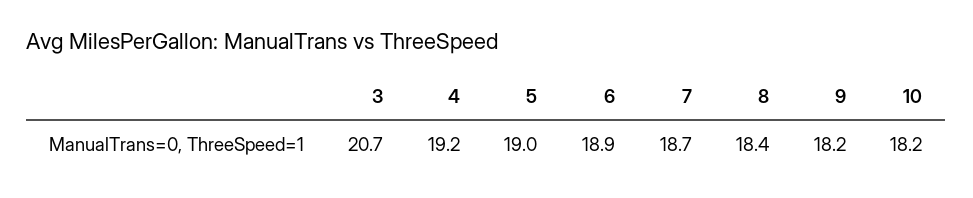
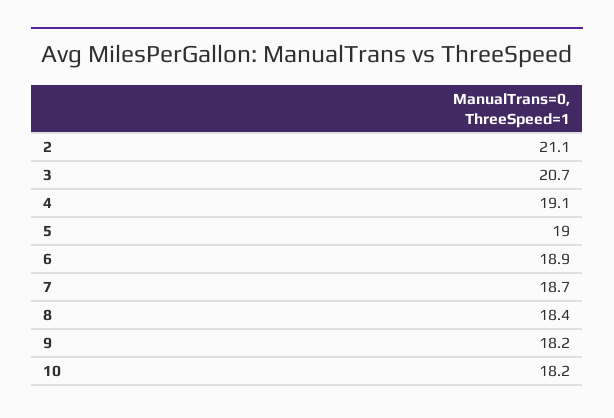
  {
    "3": 20.7,
-   "4": 19.2,
+   "4": 19.1,
    "5": 19,
    "6": 18.9,
    "7": 18.7,
    "8": 18.4,
    "9": 18.2,
-   "10": 18.2
+   "10": 18.2,
+   "2": 21.1
  }

